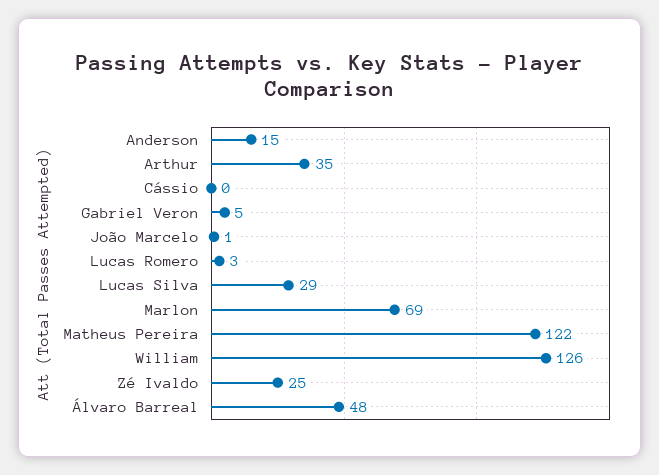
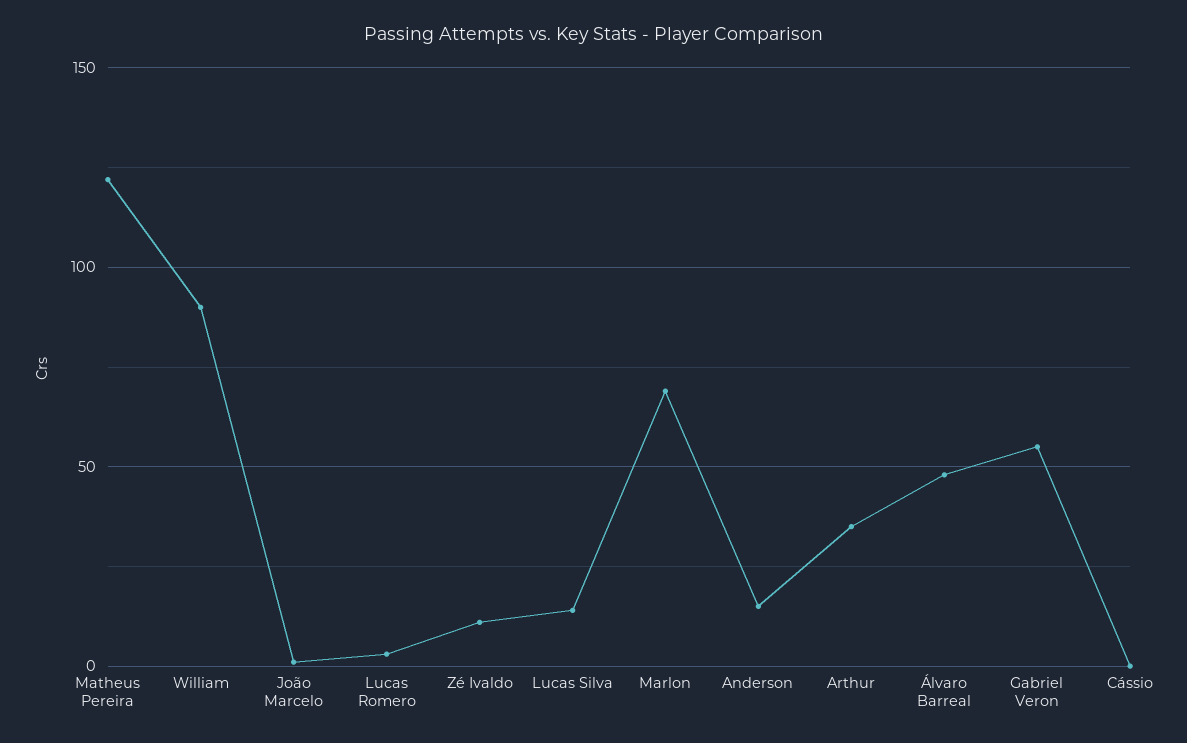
  {
    "Anderson": 15,
    "Arthur": 35,
    "Cássio": 0,
-   "Gabriel Veron": 5,
+   "Gabriel Veron": 55,
    "João Marcelo": 1,
    "Lucas Romero": 3,
-   "Lucas Silva": 29,
+   "Lucas Silva": 15,
    "Marlon": 69,
    "Matheus Pereira": 122,
-   "William": 126,
+   "William": 90,
-   "Zé Ivaldo": 25,
+   "Zé Ivaldo": 10,
    "Álvaro Barreal": 48
  }

